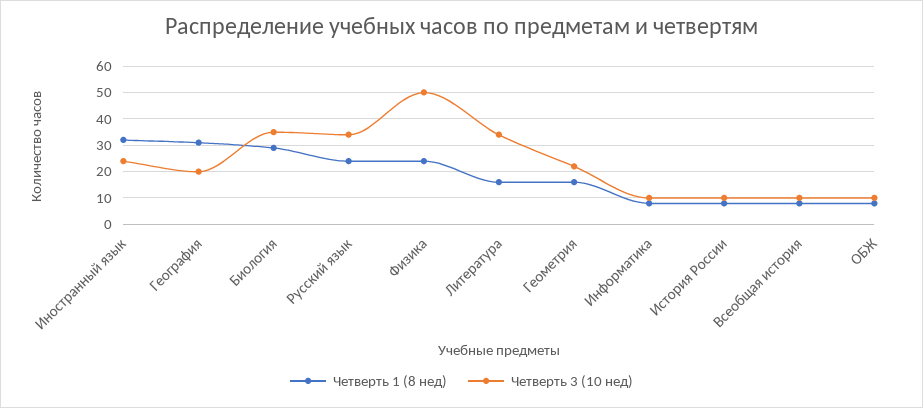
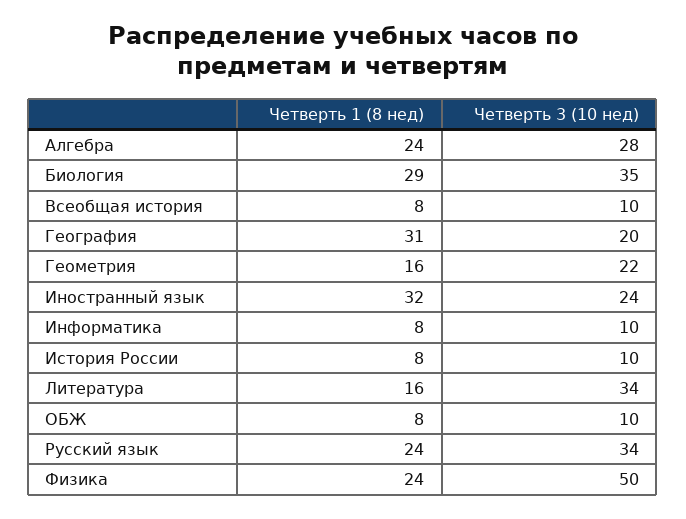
  {
    "Четверть 1 (8 нед)": {
      "Иностранный язык": 32,
      "География": 31,
      "Биология": 29,
      "Русский язык": 24,
      "Физика": 24,
      "Литература": 16,
      "Геометрия": 16,
      "Информатика": 8,
      "История России": 8,
      "Всеобщая история": 8,
-     "ОБЖ": 8
+     "ОБЖ": 8,
+     "Алгебра": 24
    },
    "Четверть 3 (10 нед)": {
      "Иностранный язык": 24,
      "География": 20,
      "Биология": 35,
      "Русский язык": 34,
      "Физика": 50,
      "Литература": 34,
      "Геометрия": 22,
      "Информатика": 10,
      "История России": 10,
      "Всеобщая история": 10,
-     "ОБЖ": 10
+     "ОБЖ": 10,
+     "Алгебра": 28
    }
  }

